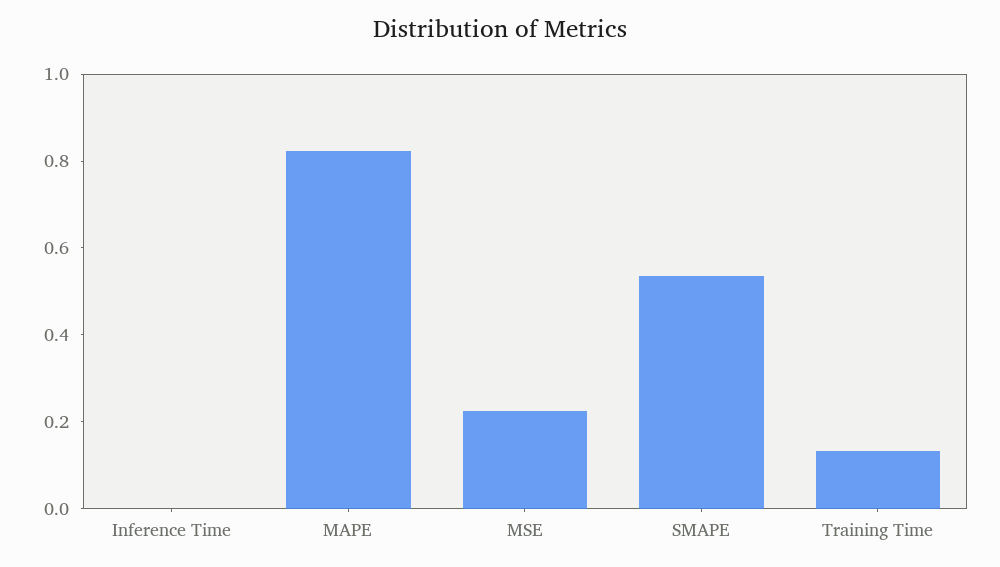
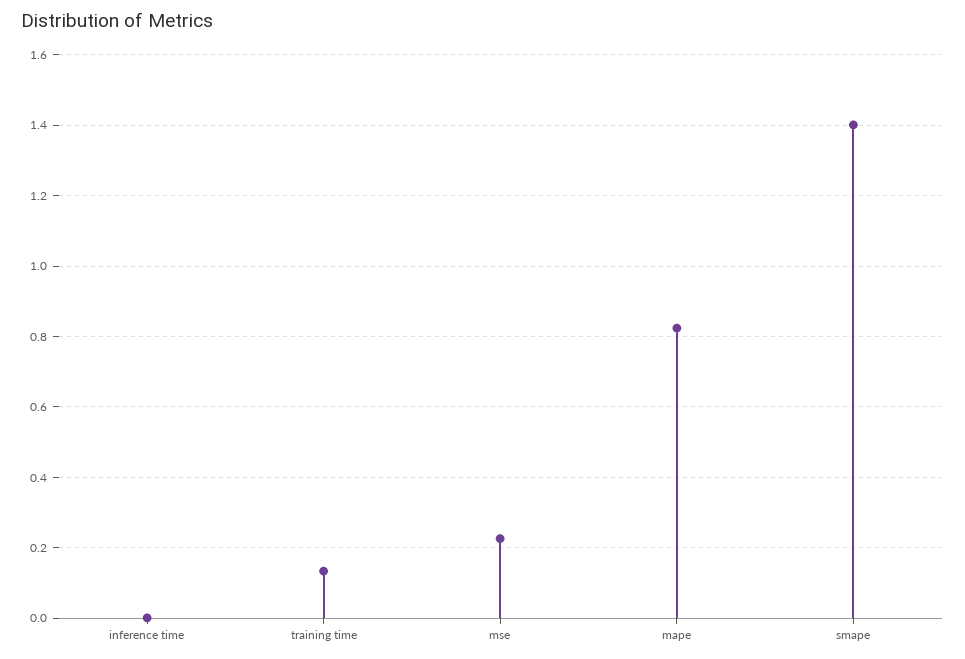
  {
    "Inference Time": 0,
    "MAPE": 0.82,
    "MSE": 0.22,
-   "SMAPE": 0.55,
+   "SMAPE": 1.4,
    "Training Time": 0.14
  }

